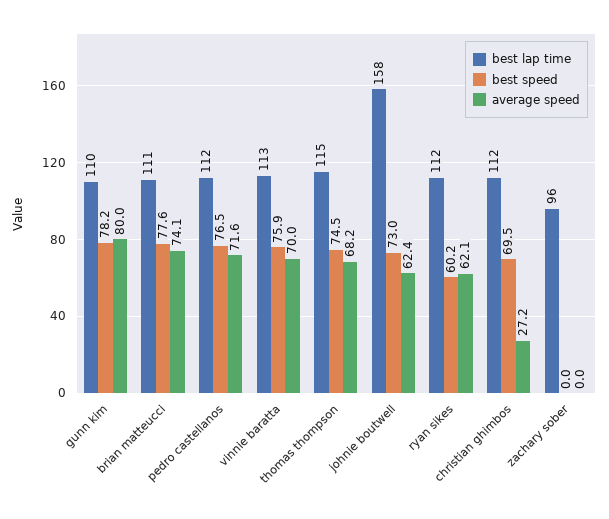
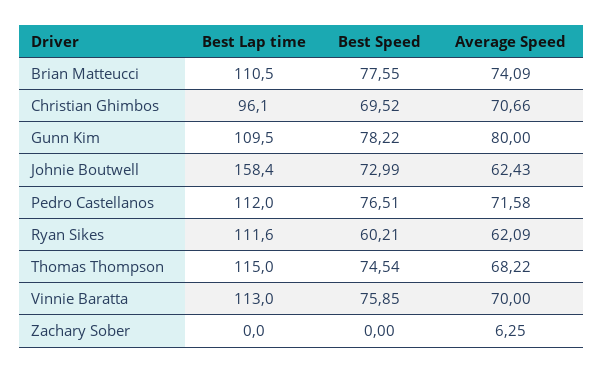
  {
    "best lap time": {
      "gunn kim": 109.5,
      "brian matteucci": 110.5,
      "pedro castellanos": 112,
      "vinnie baratta": 113,
      "thomas thompson": 115,
      "johnie boutwell": 158.4,
      "ryan sikes": 111.6,
-     "christian ghimbos": 112,
+     "christian ghimbos": 96.1,
-     "zachary sober": 96
+     "zachary sober": 0
    },
    "best speed": {
      "gunn kim": 78.22,
      "brian matteucci": 77.55,
      "pedro castellanos": 76.51,
      "vinnie baratta": 75.85,
      "thomas thompson": 74.54,
      "johnie boutwell": 72.99,
      "ryan sikes": 60.21,
      "christian ghimbos": 69.52,
      "zachary sober": 0
    },
    "average speed": {
      "gunn kim": 80,
      "brian matteucci": 74.09,
      "pedro castellanos": 71.58,
      "vinnie baratta": 70,
      "thomas thompson": 68.22,
      "johnie boutwell": 62.43,
      "ryan sikes": 62.09,
-     "christian ghimbos": 27.2,
+     "christian ghimbos": 70.66,
-     "zachary sober": 0
+     "zachary sober": 6.25
    }
  }

